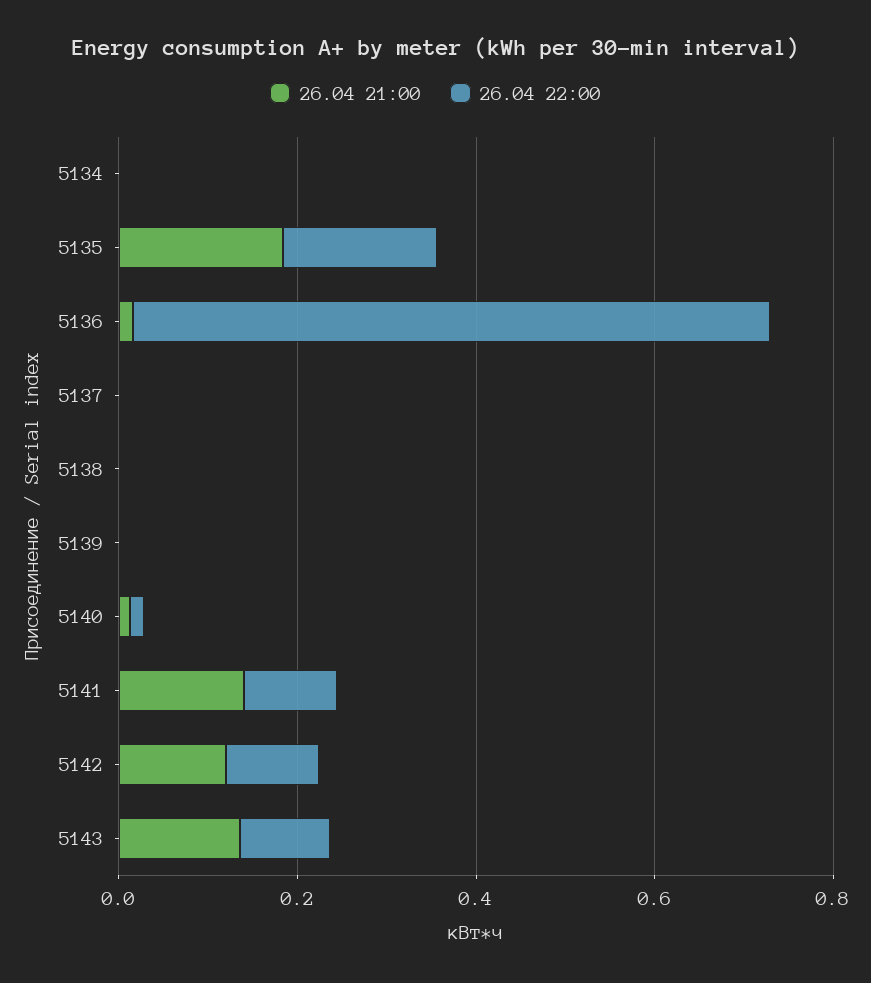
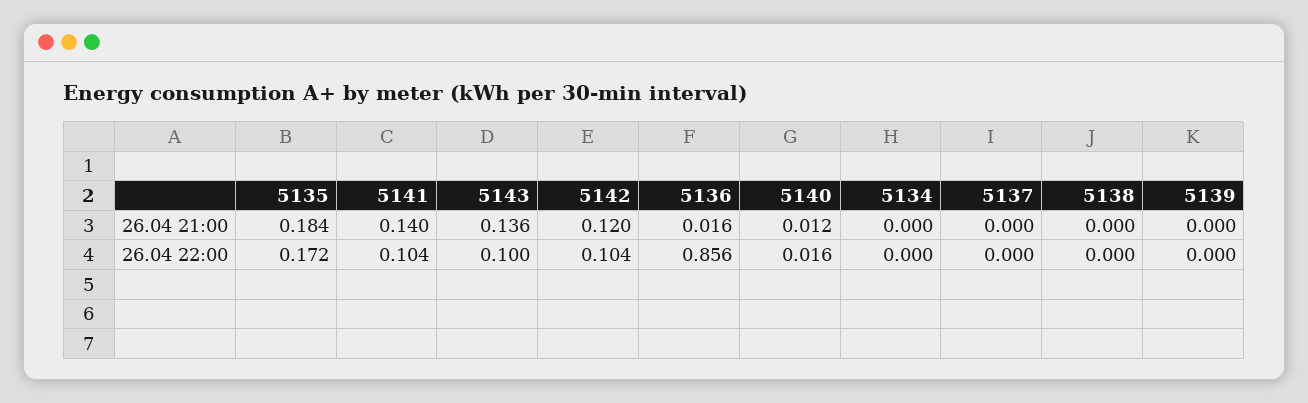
  {
    "26.04 21:00": {
      "5134": 0,
      "5135": 0.184,
      "5136": 0.016,
      "5137": 0,
      "5138": 0,
      "5139": 0,
      "5140": 0.012,
      "5141": 0.14,
      "5142": 0.12,
      "5143": 0.136
    },
    "26.04 22:00": {
      "5134": 0,
      "5135": 0.172,
-     "5136": 0.7,
+     "5136": 0.856,
      "5137": 0,
      "5138": 0,
      "5139": 0,
      "5140": 0.016,
      "5141": 0.104,
      "5142": 0.104,
      "5143": 0.1
    }
  }

